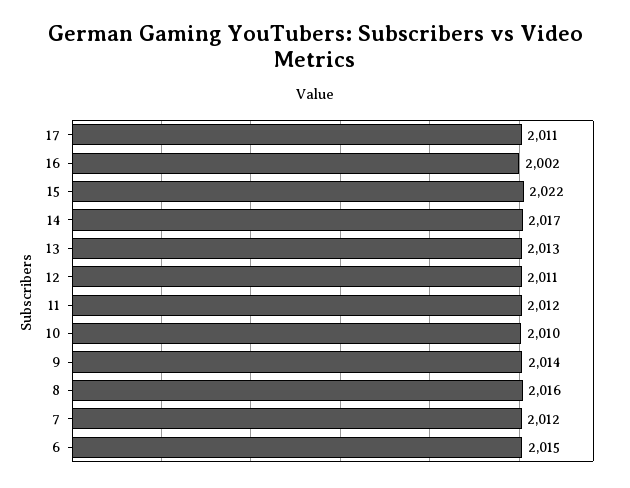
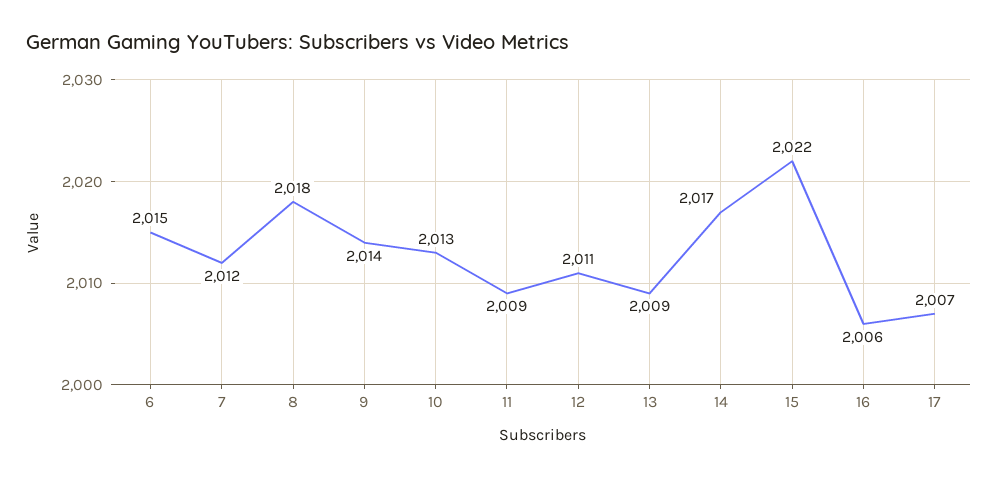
  {
-   "17": 2011,
+   "17": 2007,
-   "16": 2002,
+   "16": 2006,
    "15": 2022,
    "14": 2017,
-   "13": 2013,
+   "13": 2009,
    "12": 2011,
-   "11": 2012,
+   "11": 2009,
-   "10": 2010,
+   "10": 2013,
    "9": 2014,
-   "8": 2016,
+   "8": 2018,
    "7": 2012,
    "6": 2015
  }

